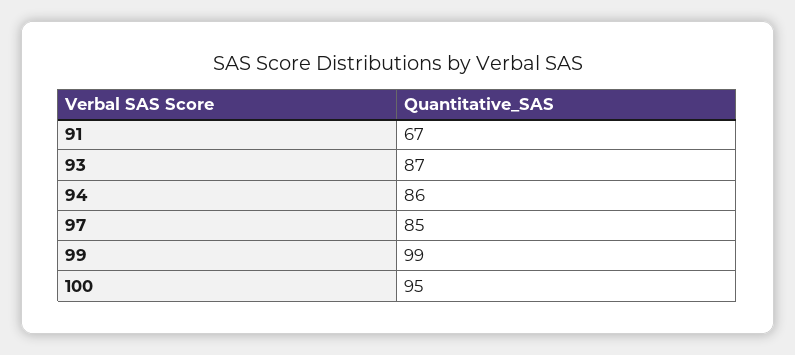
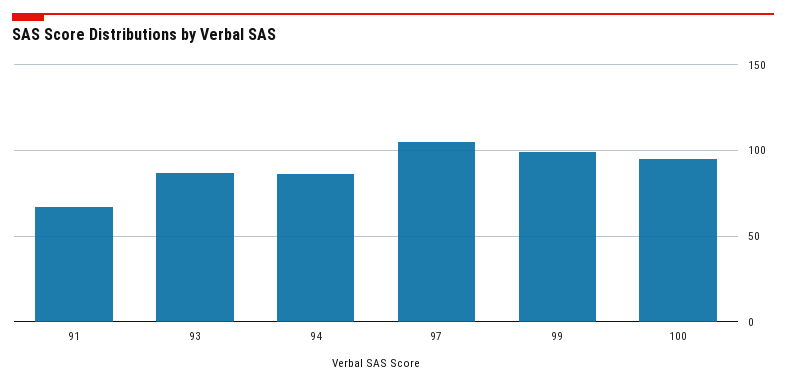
  {
    "91": 67,
    "93": 87,
    "94": 86,
-   "97": 85,
+   "97": 105,
    "99": 99,
    "100": 95
  }

